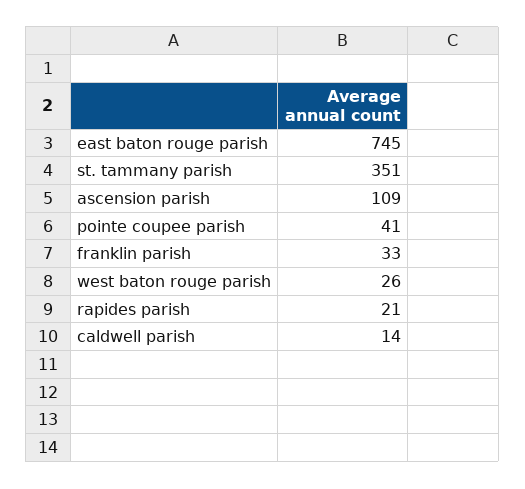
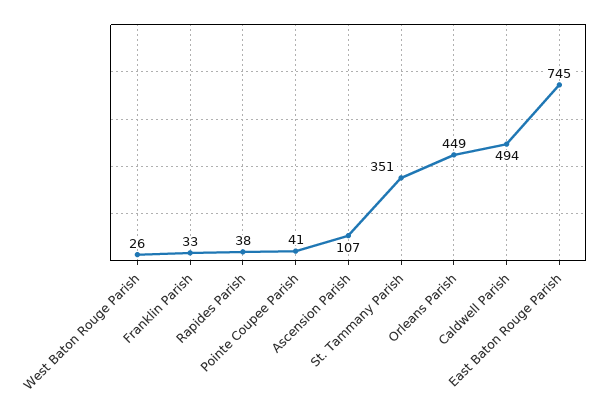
  {
    "east baton rouge parish": 745,
    "st. tammany parish": 351,
-   "ascension parish": 109,
+   "ascension parish": 107,
    "pointe coupee parish": 41,
    "franklin parish": 33,
    "west baton rouge parish": 26,
-   "rapides parish": 21,
+   "rapides parish": 38,
-   "caldwell parish": 14
+   "caldwell parish": 494,
+   "Orleans Parish": 449
  }

